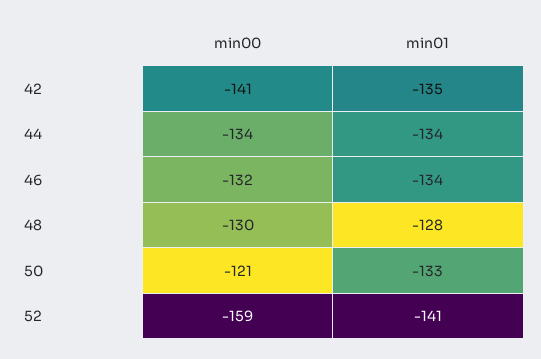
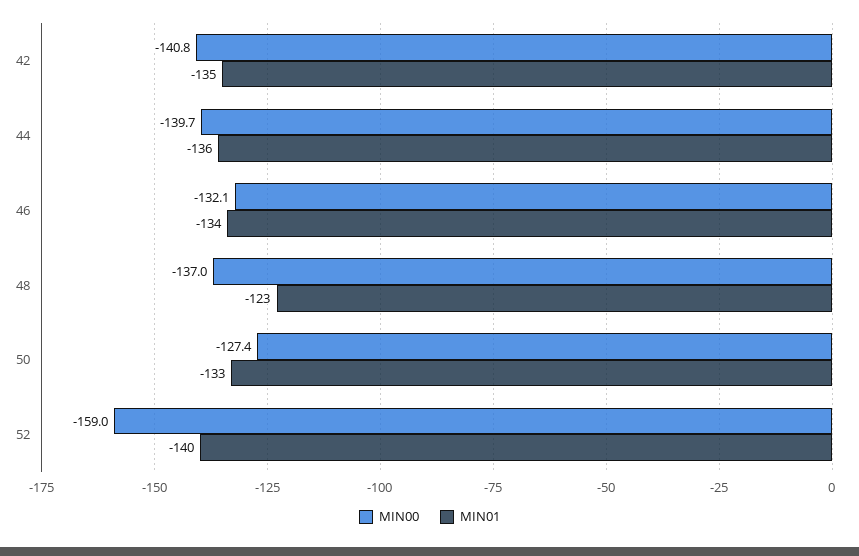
  {
    "min00": {
      "42": -140.8,
-     "44": -134,
+     "44": -139.7,
      "46": -132.1,
-     "48": -130,
+     "48": -137,
-     "50": -121,
+     "50": -127.4,
      "52": -159
    },
    "min01": {
      "42": -135,
-     "44": -134,
+     "44": -136,
      "46": -134,
-     "48": -128,
+     "48": -123,
      "50": -133,
-     "52": -141
+     "52": -140
    }
  }

